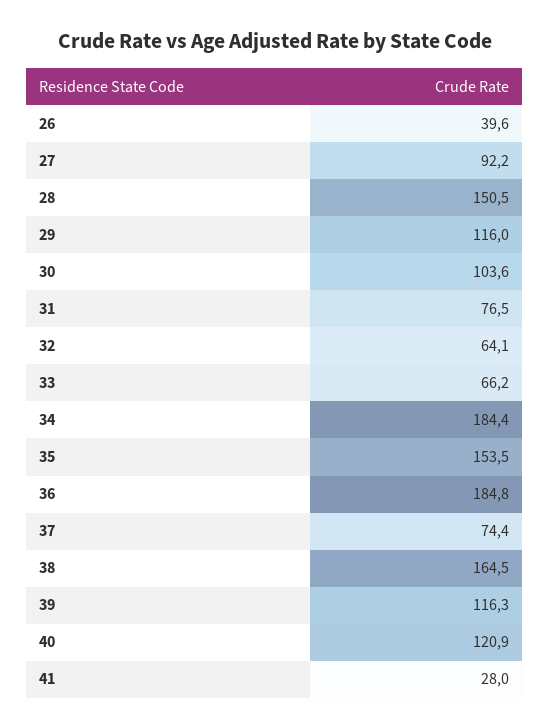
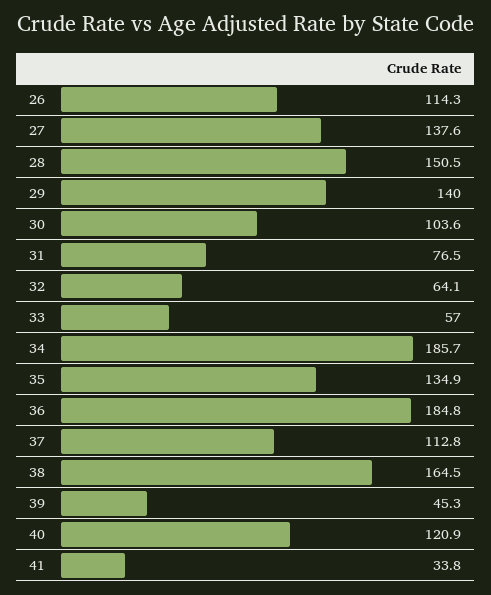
  {
-   "26": 39.6,
+   "26": 114.3,
-   "27": 92.2,
+   "27": 137.6,
    "28": 150.5,
-   "29": 116,
+   "29": 140,
    "30": 103.6,
    "31": 76.5,
    "32": 64.1,
-   "33": 66.2,
+   "33": 57,
-   "34": 184.4,
+   "34": 185.7,
-   "35": 153.5,
+   "35": 134.9,
    "36": 184.8,
-   "37": 74.4,
+   "37": 112.8,
    "38": 164.5,
-   "39": 116.3,
+   "39": 45.3,
    "40": 120.9,
-   "41": 28
+   "41": 33.8
  }

